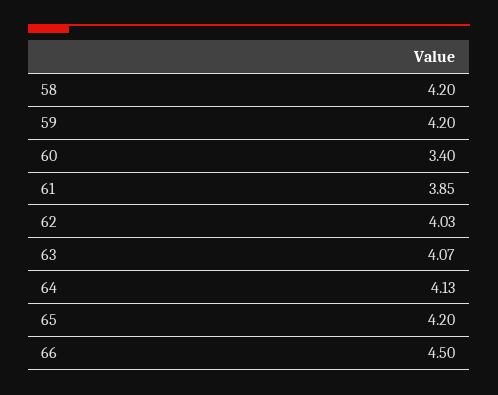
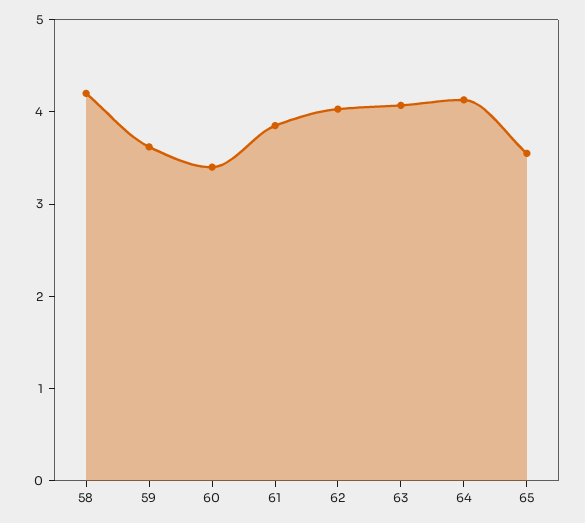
  {
    "58": 4.2,
-   "59": 4.2,
+   "59": 3.6,
    "60": 3.4,
    "61": 3.85,
    "62": 4.03,
    "63": 4.07,
    "64": 4.13,
-   "65": 4.2,
+   "65": 3.6
-   "66": 4.5
  }

